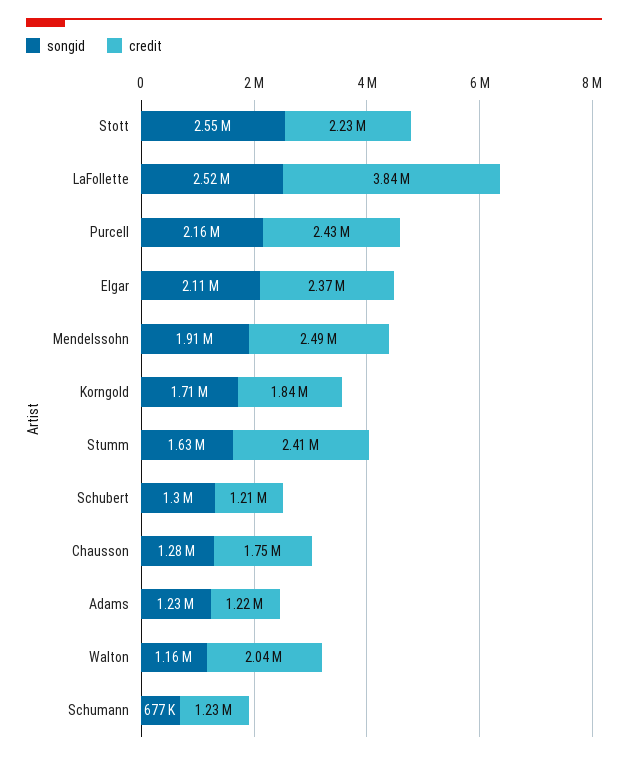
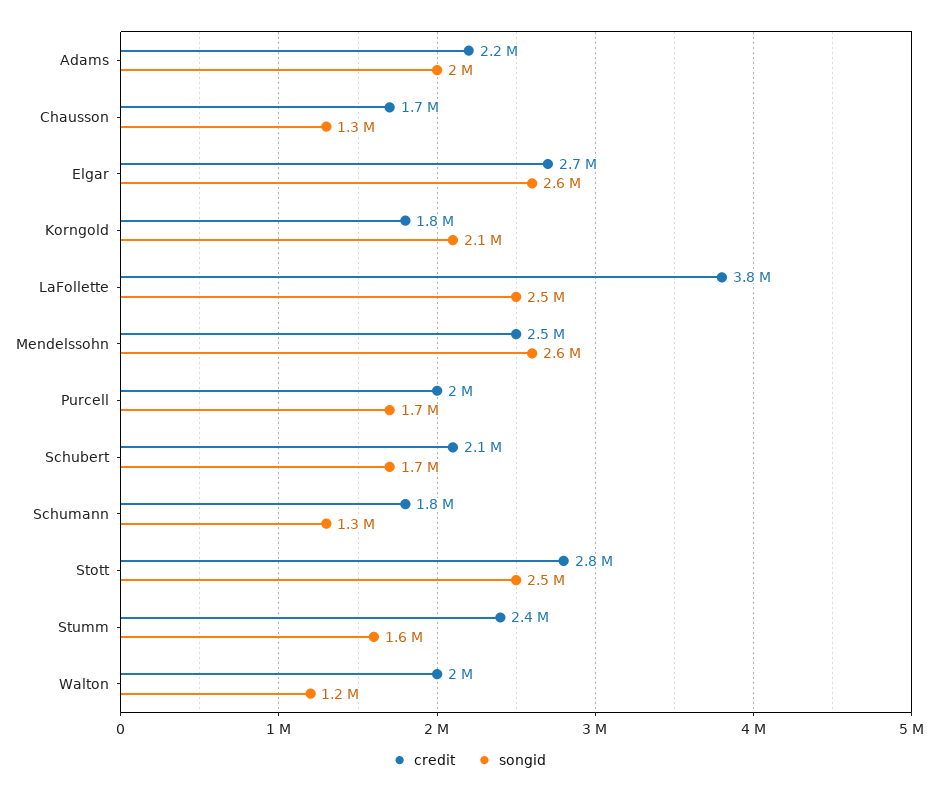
  {
    "songid": {
      "Stott": 2550000,
      "LaFollette": 2520000,
-     "Purcell": 2160000,
+     "Purcell": 1700000,
-     "Elgar": 2110000,
+     "Elgar": 2600000,
-     "Mendelssohn": 1910000,
+     "Mendelssohn": 2600000,
-     "Korngold": 1710000,
+     "Korngold": 2100000,
      "Stumm": 1630000,
-     "Schubert": 1300000,
+     "Schubert": 1700000,
      "Chausson": 1280000,
-     "Adams": 1230000,
+     "Adams": 2000000,
      "Walton": 1160000,
-     "Schumann": 677000
+     "Schumann": 1300000
    },
    "credit": {
-     "Stott": 2230000,
+     "Stott": 2800000,
      "LaFollette": 3840000,
-     "Purcell": 2430000,
+     "Purcell": 2000000,
-     "Elgar": 2370000,
+     "Elgar": 2700000,
      "Mendelssohn": 2490000,
      "Korngold": 1840000,
      "Stumm": 2410000,
-     "Schubert": 1210000,
+     "Schubert": 2100000,
      "Chausson": 1750000,
-     "Adams": 1220000,
+     "Adams": 2200000,
      "Walton": 2040000,
-     "Schumann": 1230000
+     "Schumann": 1800000
    }
  }

